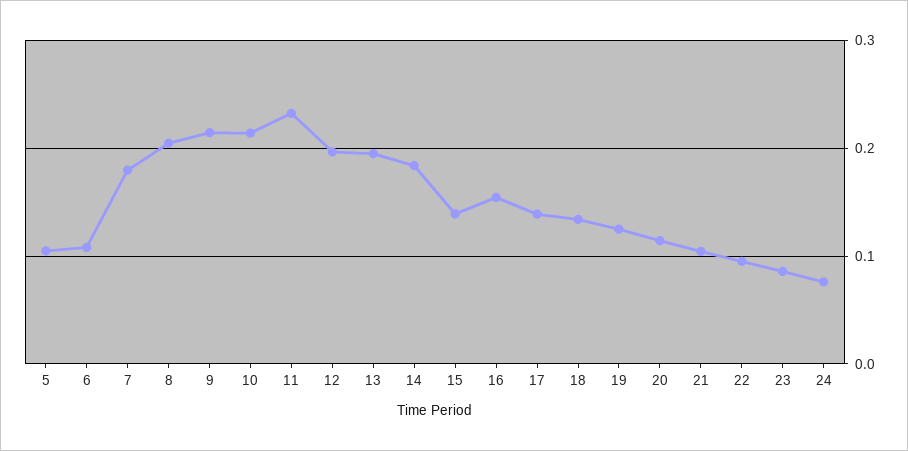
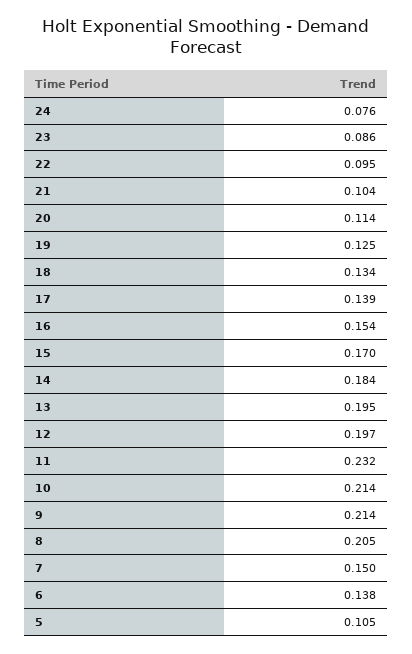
  {
    "5": 0.105,
-   "6": 0.11,
+   "6": 0.138,
-   "7": 0.18,
+   "7": 0.15,
    "8": 0.205,
    "9": 0.214,
    "10": 0.214,
    "11": 0.232,
    "12": 0.197,
    "13": 0.195,
    "14": 0.184,
-   "15": 0.14,
+   "15": 0.17,
    "16": 0.154,
    "17": 0.139,
    "18": 0.134,
    "19": 0.125,
    "20": 0.114,
    "21": 0.104,
    "22": 0.095,
    "23": 0.086,
    "24": 0.076
  }

